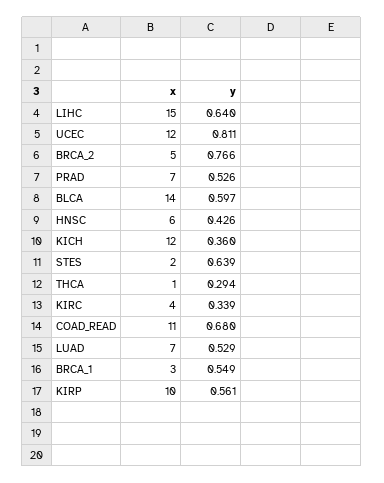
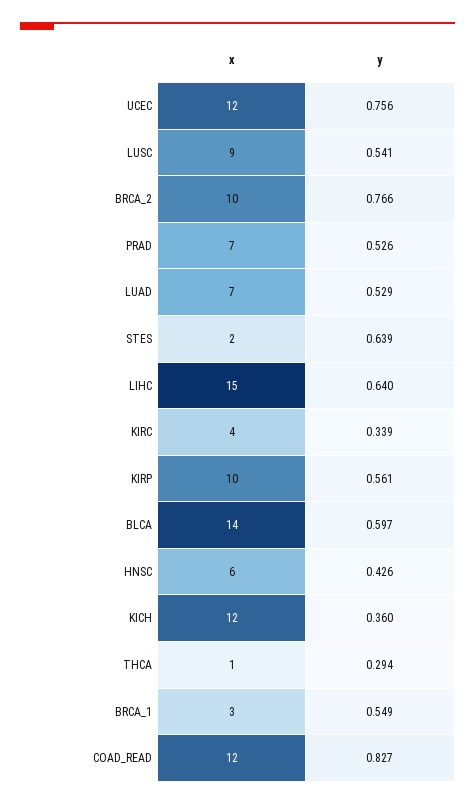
  {
    "x": {
      "LIHC": 15,
      "UCEC": 12,
-     "BRCA_2": 5,
+     "BRCA_2": 10,
      "PRAD": 7,
      "BLCA": 14,
      "HNSC": 6,
      "KICH": 12,
      "STES": 2,
      "THCA": 1,
      "KIRC": 4,
-     "COAD_READ": 11,
+     "COAD_READ": 12,
      "LUAD": 7,
      "BRCA_1": 3,
-     "KIRP": 10
+     "KIRP": 10,
+     "LUSC": 9
    },
    "y": {
      "LIHC": 0.64,
-     "UCEC": 0.811,
+     "UCEC": 0.756,
      "BRCA_2": 0.766,
      "PRAD": 0.526,
      "BLCA": 0.597,
      "HNSC": 0.426,
      "KICH": 0.36,
      "STES": 0.639,
      "THCA": 0.294,
      "KIRC": 0.339,
-     "COAD_READ": 0.68,
+     "COAD_READ": 0.827,
      "LUAD": 0.529,
      "BRCA_1": 0.549,
-     "KIRP": 0.561
+     "KIRP": 0.561,
+     "LUSC": 0.541
    }
  }

